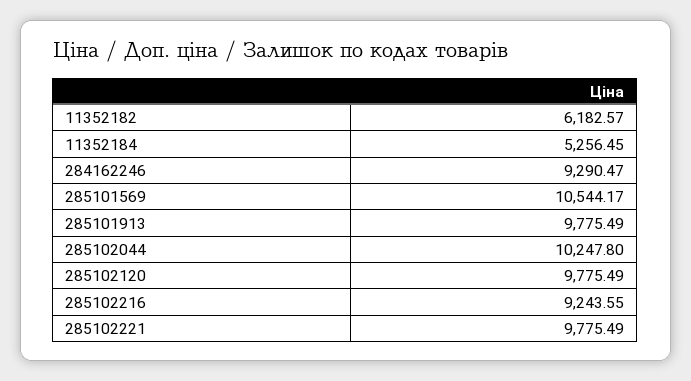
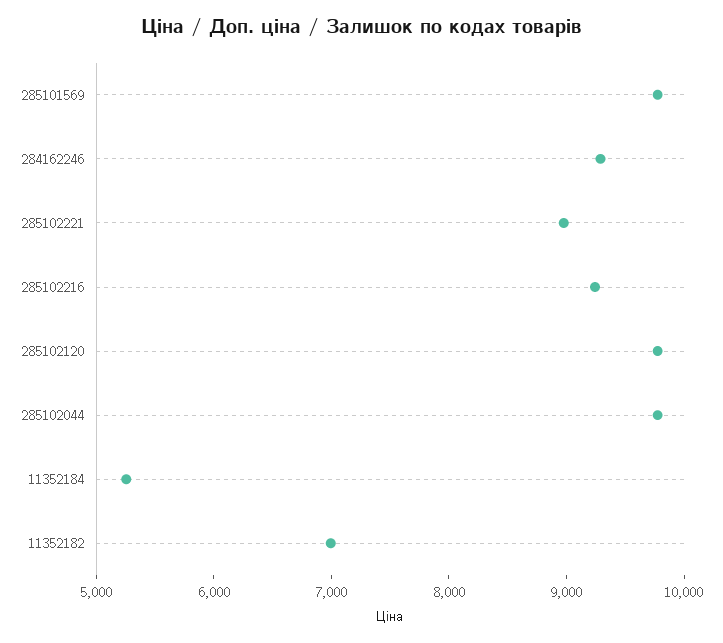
  {
-   "11352182": 6182.57,
+   "11352182": 7000,
    "11352184": 5256.45,
    "284162246": 9290.47,
-   "285101569": 10544.17,
+   "285101569": 9800,
-   "285101913": 9775.49,
-   "285102044": 10247.8,
+   "285102044": 9800,
    "285102120": 9775.49,
    "285102216": 9243.55,
-   "285102221": 9775.49
+   "285102221": 9000
  }

